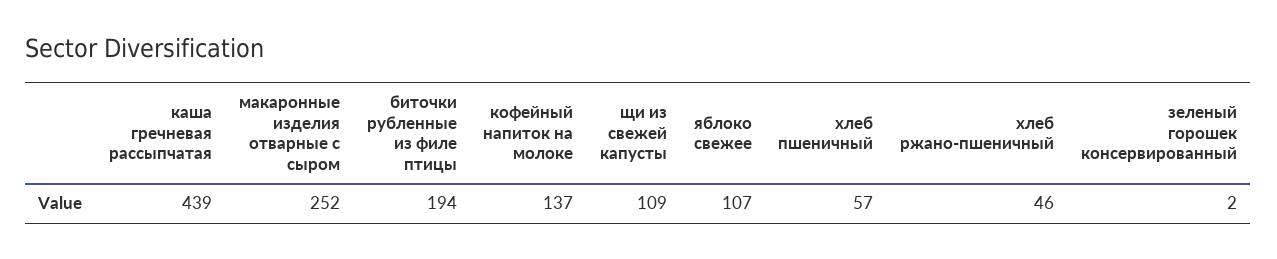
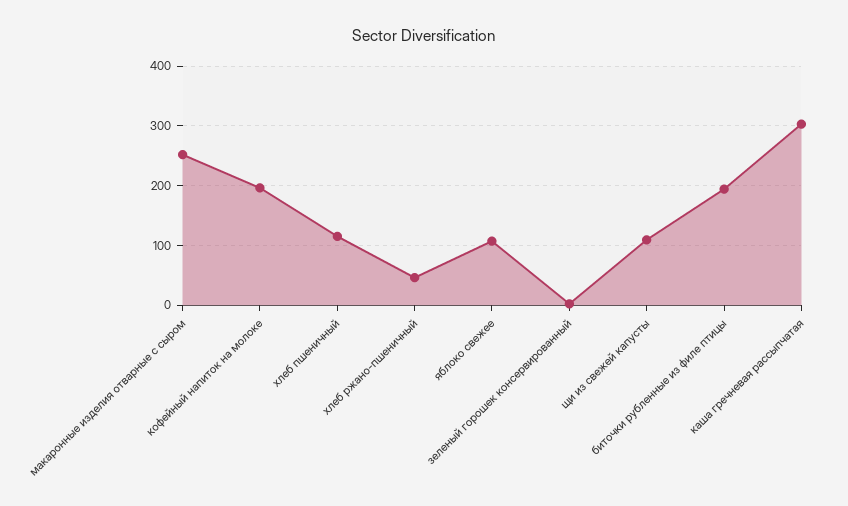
  {
-   "каша гречневая рассыпчатая": 439,
+   "каша гречневая рассыпчатая": 300,
    "макаронные изделия отварные с сыром": 252,
    "биточки рубленные из филе птицы": 194,
-   "кофейный напиток на молоке": 137,
+   "кофейный напиток на молоке": 200,
    "щи из свежей капусты": 109,
    "яблоко свежее": 107,
-   "хлеб пшеничный": 57,
+   "хлеб пшеничный": 120,
    "хлеб ржано-пшеничный": 46,
    "зеленый горошек консервированный": 2
  }

